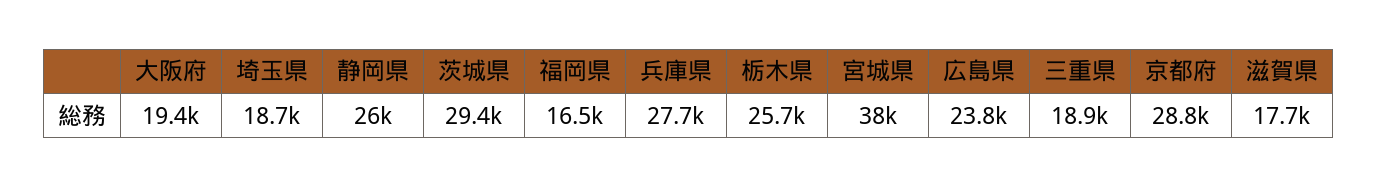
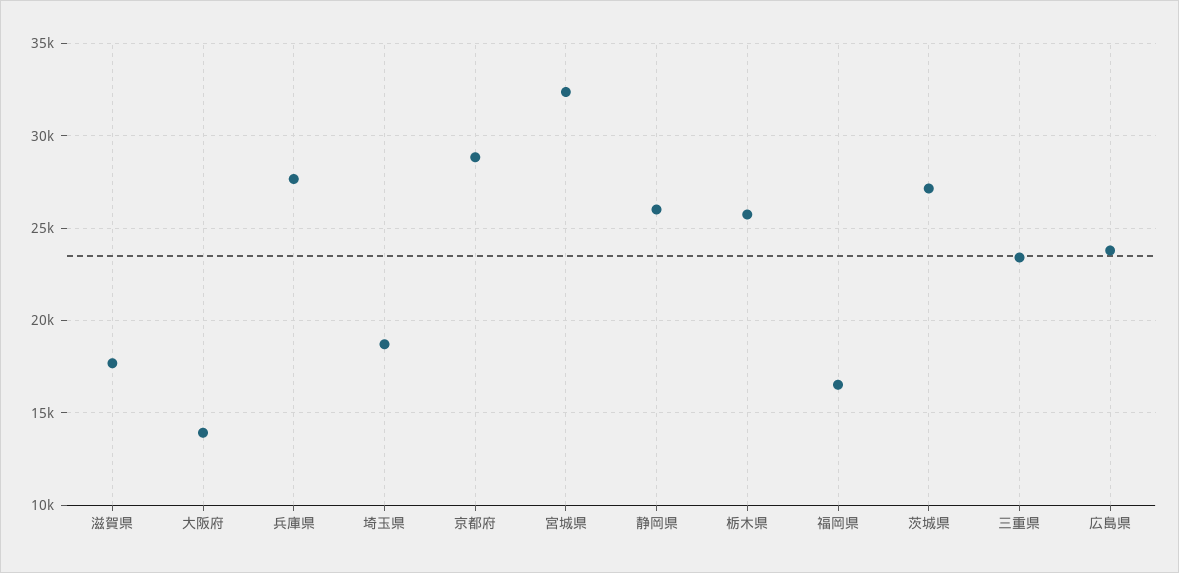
  {
-   "大阪府": 19400,
+   "大阪府": 14000,
    "埼玉県": 18700,
    "静岡県": 26000,
-   "茨城県": 29400,
+   "茨城県": 27000,
    "福岡県": 16500,
    "兵庫県": 27700,
    "栃木県": 25700,
-   "宮城県": 38000,
+   "宮城県": 32500,
    "広島県": 23800,
-   "三重県": 18900,
+   "三重県": 23500,
    "京都府": 28800,
    "滋賀県": 17700
  }

